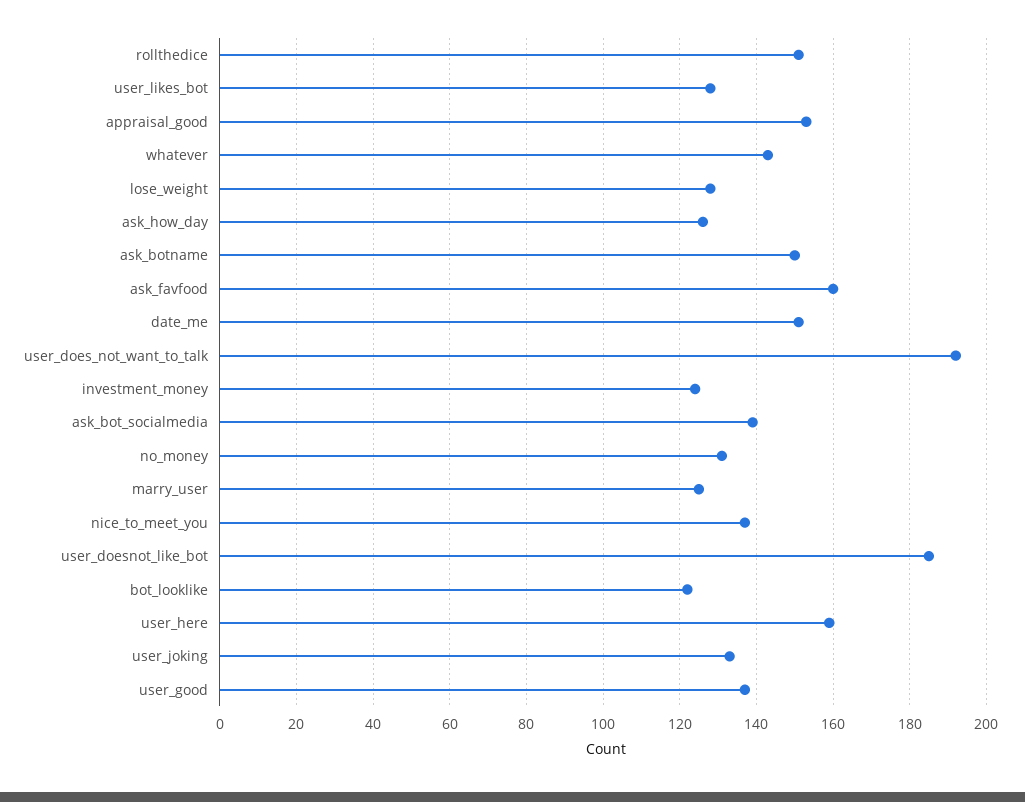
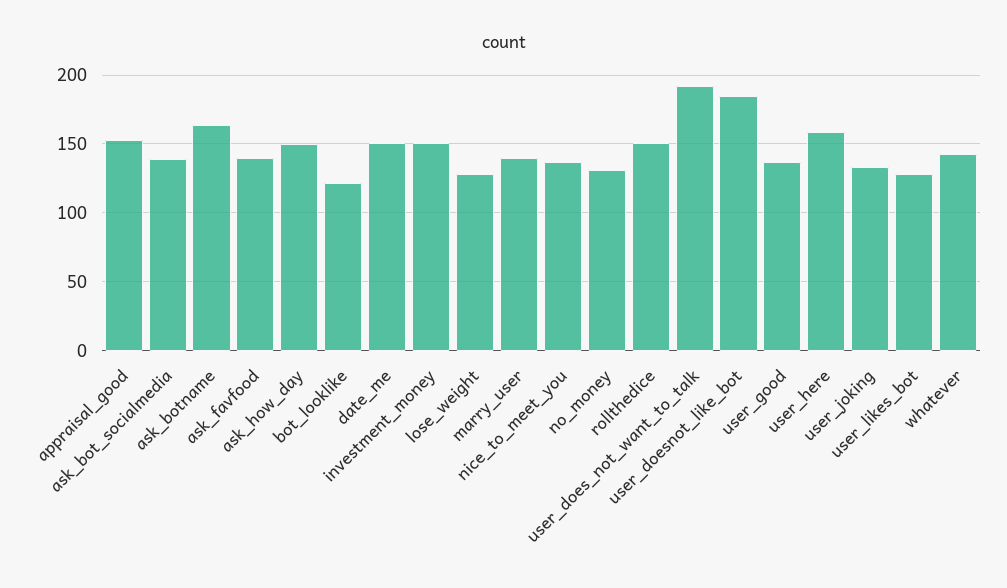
  {
    "rollthedice": 150,
    "user_likes_bot": 130,
    "appraisal_good": 155,
    "whatever": 145,
    "lose_weight": 130,
-   "ask_how_day": 125,
+   "ask_how_day": 150,
-   "ask_botname": 150,
+   "ask_botname": 165,
-   "ask_favfood": 160,
+   "ask_favfood": 140,
    "date_me": 150,
    "user_does_not_want_to_talk": 190,
-   "investment_money": 125,
+   "investment_money": 150,
    "ask_bot_socialmedia": 140,
    "no_money": 130,
-   "marry_user": 125,
+   "marry_user": 140,
    "nice_to_meet_you": 135,
    "user_doesnot_like_bot": 185,
    "bot_looklike": 120,
    "user_here": 160,
    "user_joking": 135,
    "user_good": 135
  }

